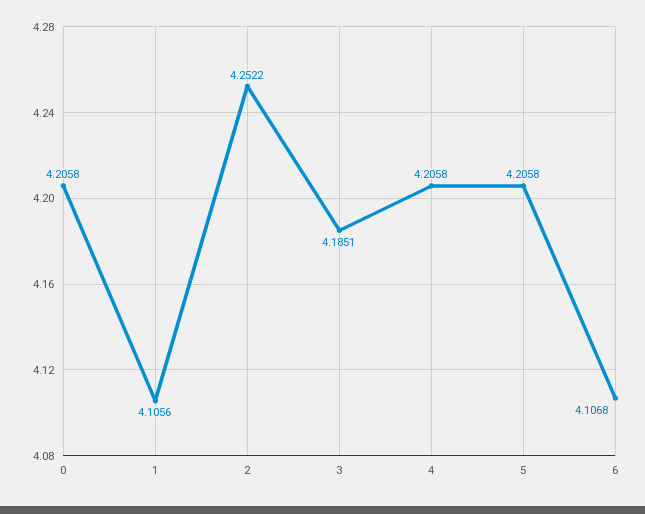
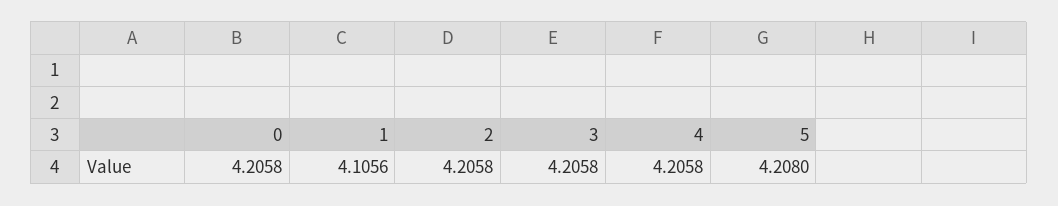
  {
    "0": 4.2058,
    "1": 4.1056,
-   "2": 4.2522,
+   "2": 4.2058,
-   "3": 4.1851,
+   "3": 4.2058,
    "4": 4.2058,
-   "5": 4.2058,
+   "5": 4.208
-   "6": 4.1068
  }

